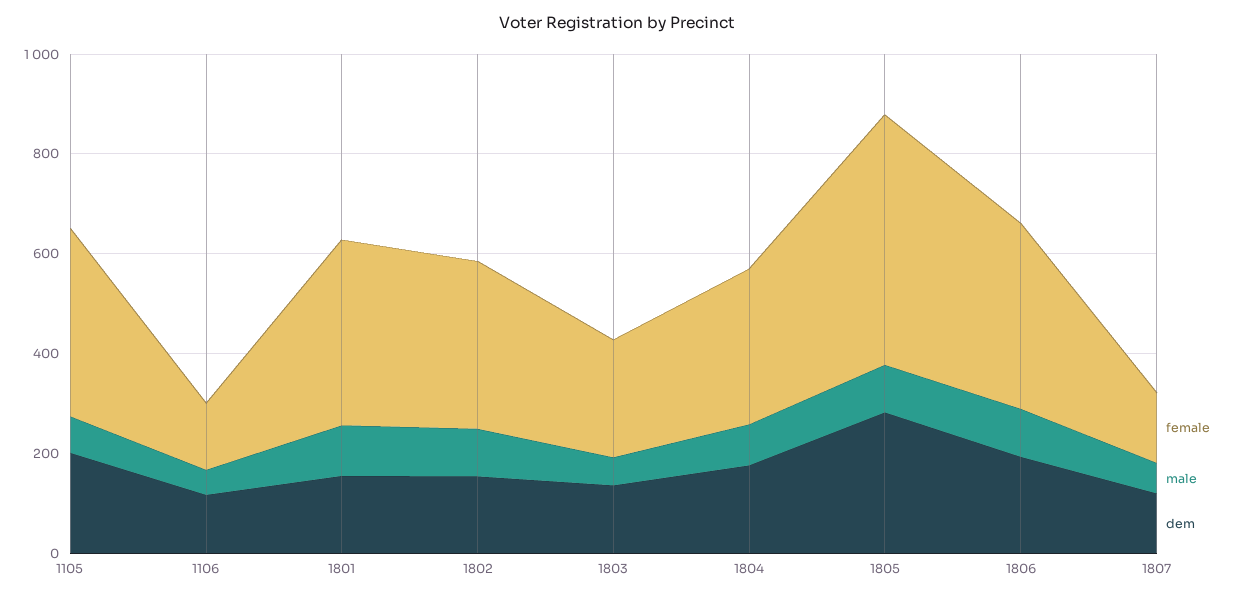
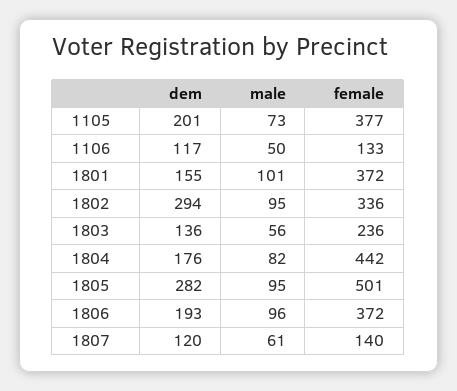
  {
    "female": {
      "1105": 377,
      "1106": 133,
      "1801": 372,
      "1802": 336,
      "1803": 236,
-     "1804": 300,
+     "1804": 442,
      "1805": 501,
      "1806": 372,
      "1807": 140
    },
    "male": {
      "1105": 73,
      "1106": 50,
      "1801": 101,
      "1802": 95,
      "1803": 56,
      "1804": 82,
      "1805": 95,
      "1806": 96,
      "1807": 61
    },
    "dem": {
      "1105": 201,
      "1106": 117,
      "1801": 155,
-     "1802": 150,
+     "1802": 294,
      "1803": 136,
      "1804": 176,
      "1805": 282,
      "1806": 193,
      "1807": 120
    }
  }

